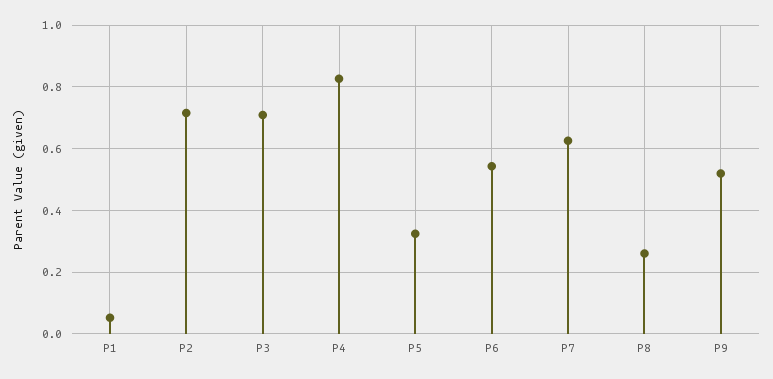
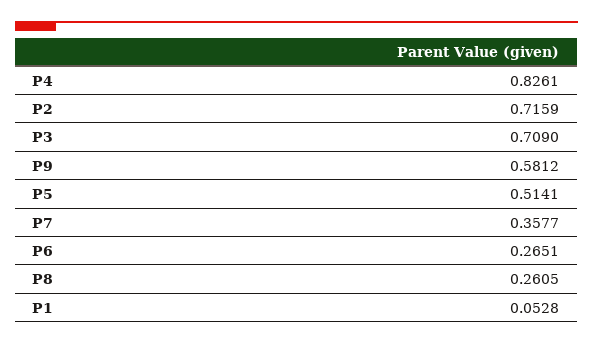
  {
    "P1": 0.0528,
    "P2": 0.7159,
    "P3": 0.709,
    "P4": 0.8261,
-   "P5": 0.32,
+   "P5": 0.5141,
-   "P6": 0.54,
+   "P6": 0.2651,
-   "P7": 0.62,
+   "P7": 0.3577,
    "P8": 0.2605,
-   "P9": 0.52
+   "P9": 0.5812
  }

